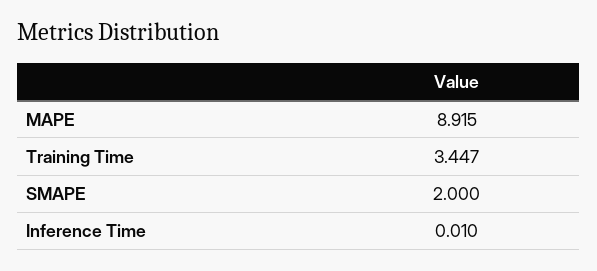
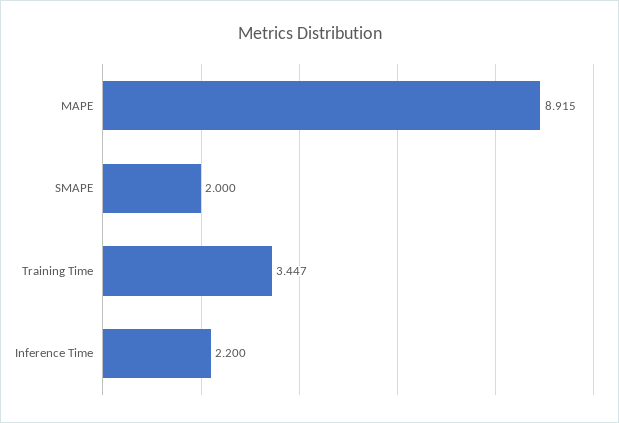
  {
    "MAPE": 8.915,
    "Training Time": 3.447,
    "SMAPE": 2,
-   "Inference Time": 0.01
+   "Inference Time": 2.2
  }

